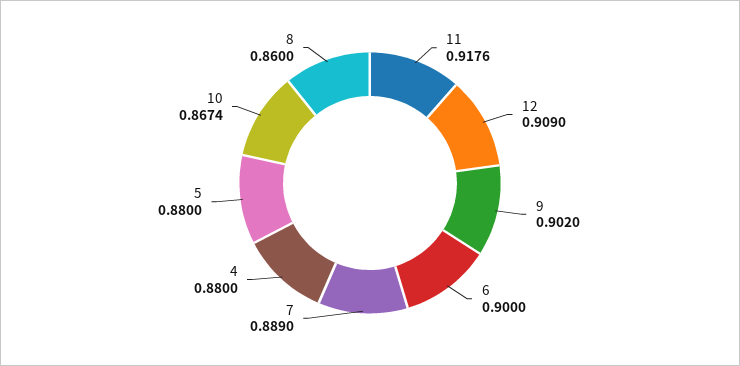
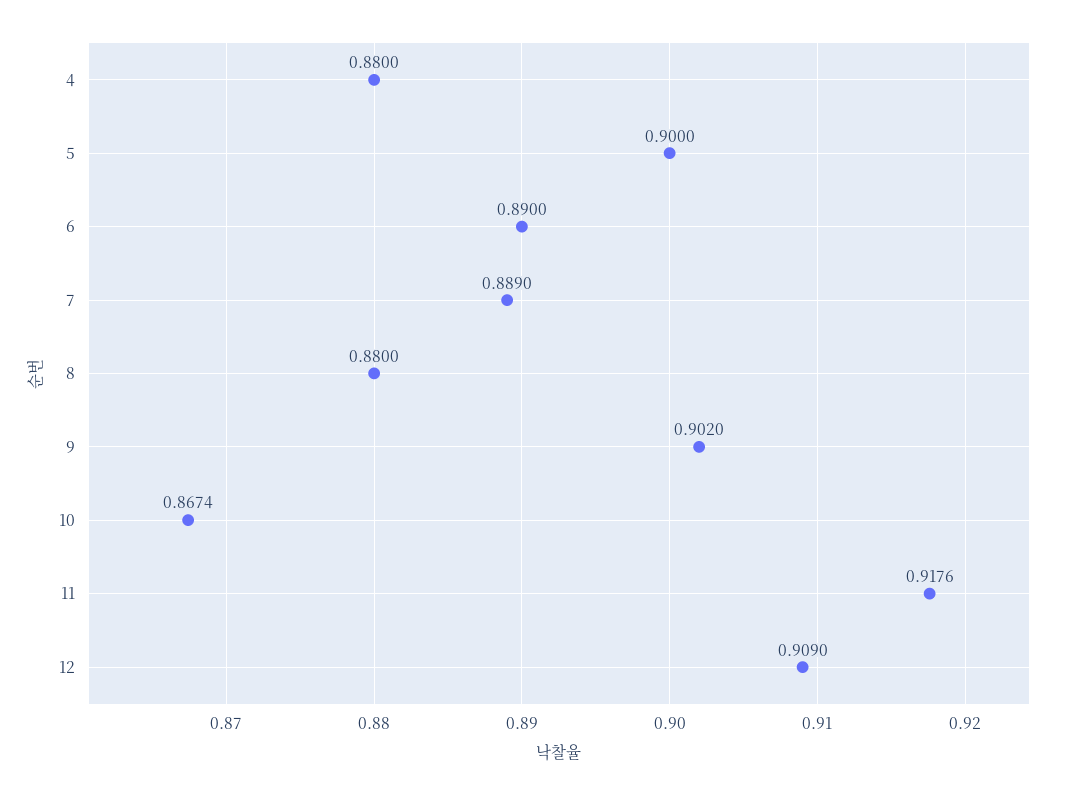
  {
    "11": 0.9176,
    "12": 0.909,
    "9": 0.902,
-   "6": 0.9,
+   "6": 0.89,
    "7": 0.889,
    "4": 0.88,
-   "5": 0.88,
+   "5": 0.9,
    "10": 0.8674,
-   "8": 0.86
+   "8": 0.88
  }

